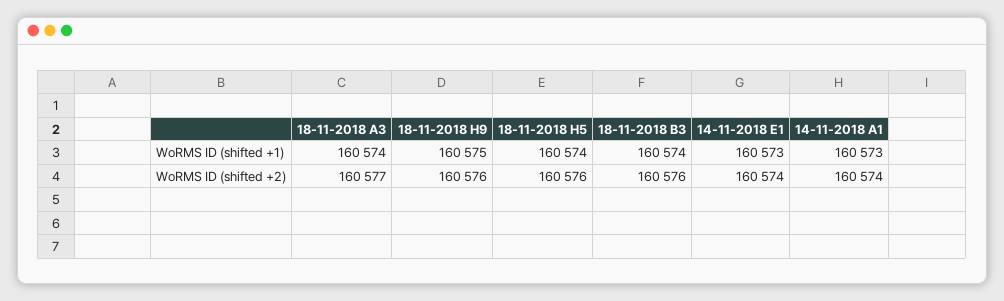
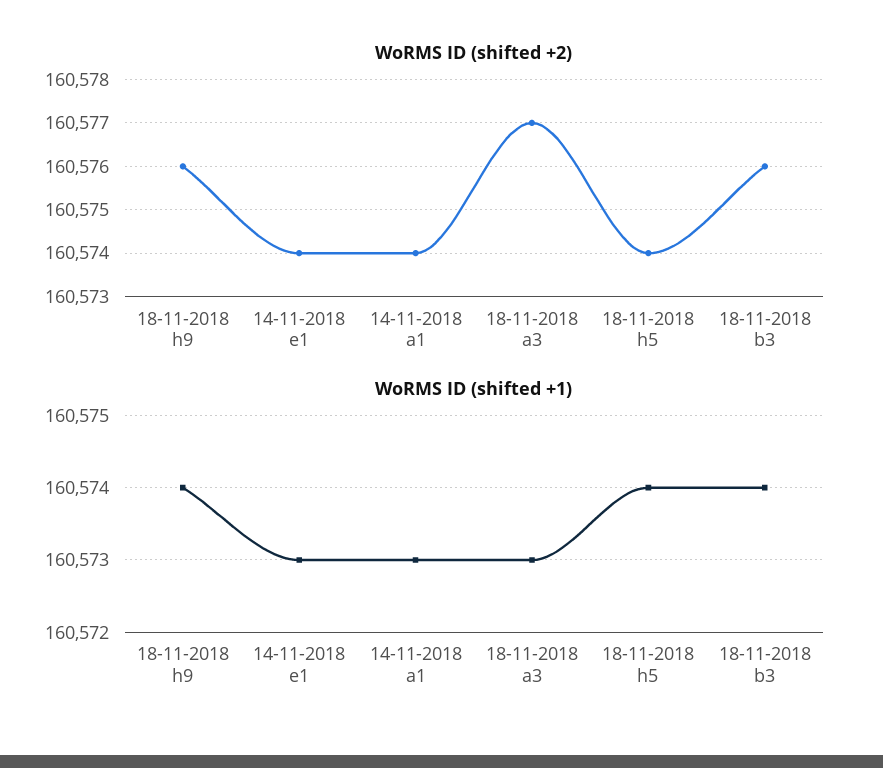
  {
    "WoRMS ID (shifted +1)": {
-     "18-11-2018 A3": 160574,
+     "18-11-2018 A3": 160573,
-     "18-11-2018 H9": 160575,
+     "18-11-2018 H9": 160574,
      "18-11-2018 H5": 160574,
      "18-11-2018 B3": 160574,
      "14-11-2018 E1": 160573,
      "14-11-2018 A1": 160573
    },
    "WoRMS ID (shifted +2)": {
      "18-11-2018 A3": 160577,
      "18-11-2018 H9": 160576,
-     "18-11-2018 H5": 160576,
+     "18-11-2018 H5": 160574,
      "18-11-2018 B3": 160576,
      "14-11-2018 E1": 160574,
      "14-11-2018 A1": 160574
    }
  }

